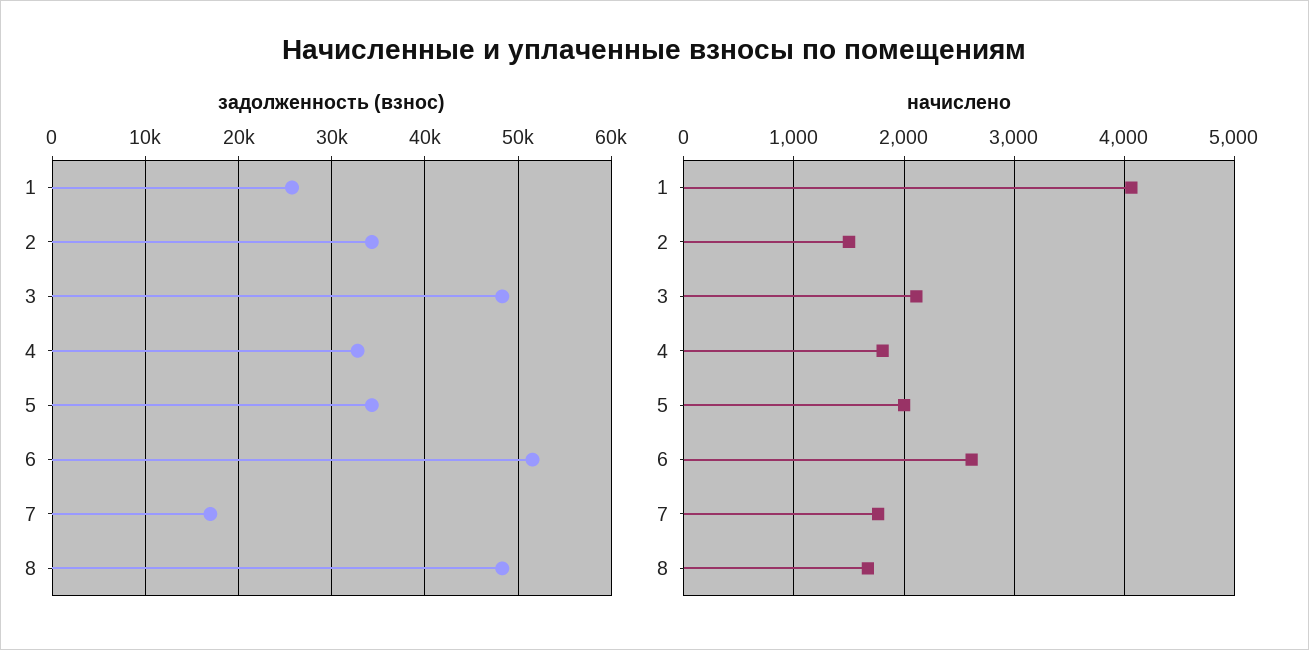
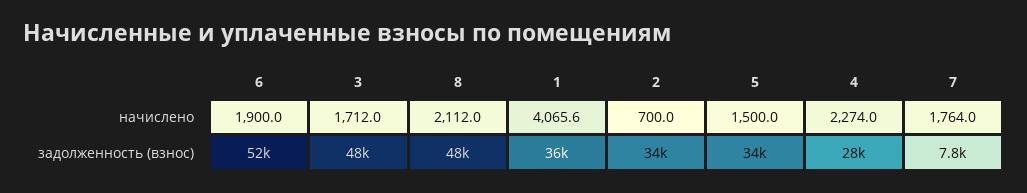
  {
    "задолженность (взнос)": {
-     "1": 26000,
+     "1": 36000,
      "2": 34000,
      "3": 48000,
-     "4": 33000,
+     "4": 28000,
      "5": 34000,
      "6": 52000,
-     "7": 17000,
+     "7": 7800,
      "8": 48000
    },
    "начислено": {
      "1": 4065.6,
-     "2": 1500,
+     "2": 700,
-     "3": 2100,
+     "3": 1712,
-     "4": 1800,
+     "4": 2274,
-     "5": 2000,
+     "5": 1500,
-     "6": 2600,
+     "6": 1900,
      "7": 1764,
-     "8": 1700
+     "8": 2112
    }
  }

